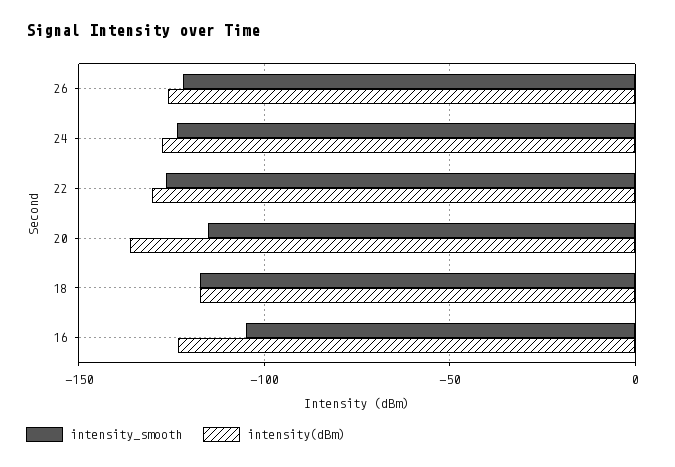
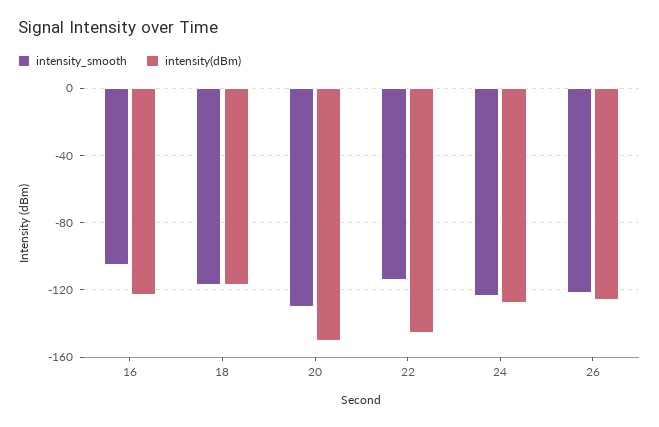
  {
    "intensity_smooth": {
      "26": -120,
      "24": -125,
-     "22": -125,
+     "22": -115,
-     "20": -115,
+     "20": -130,
      "18": -115,
      "16": -105
    },
    "intensity(dBm)": {
      "26": -125,
      "24": -130,
-     "22": -130,
+     "22": -145,
-     "20": -135,
+     "20": -150,
      "18": -115,
      "16": -125
    }
  }

